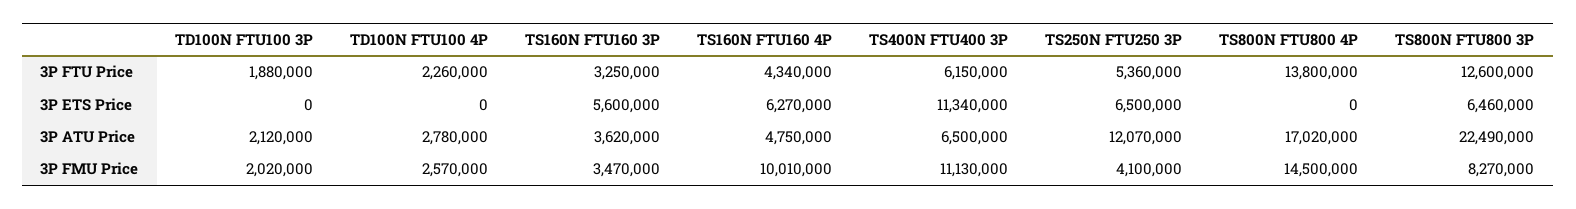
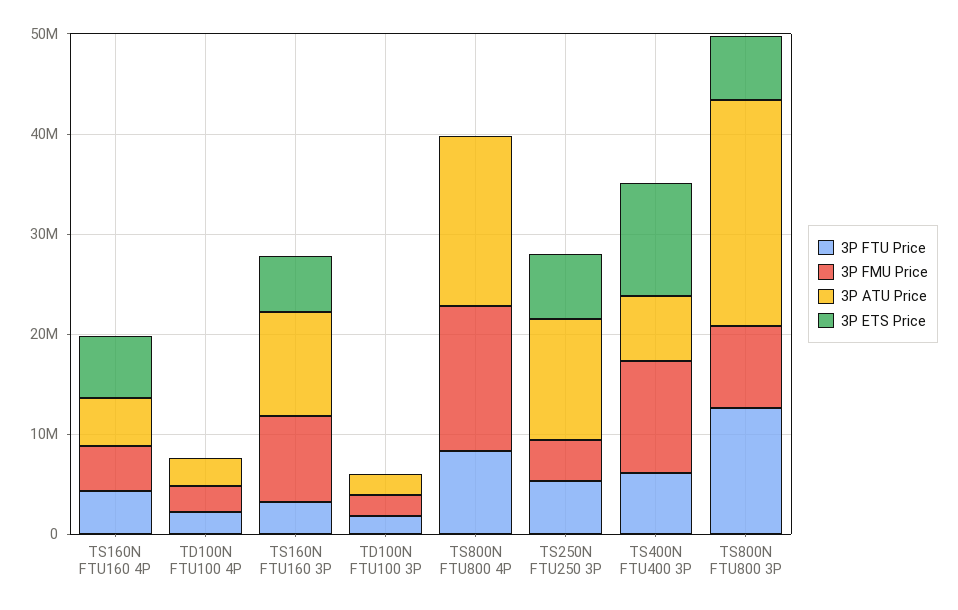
  {
    "3P FTU Price": {
      "TD100N FTU100 3P": 1880000,
      "TD100N FTU100 4P": 2260000,
      "TS160N FTU160 3P": 3250000,
      "TS160N FTU160 4P": 4340000,
      "TS400N FTU400 3P": 6150000,
      "TS250N FTU250 3P": 5360000,
-     "TS800N FTU800 4P": 13800000,
+     "TS800N FTU800 4P": 8000000,
      "TS800N FTU800 3P": 12600000
    },
    "3P ETS Price": {
      "TD100N FTU100 3P": 0,
      "TD100N FTU100 4P": 0,
      "TS160N FTU160 3P": 5600000,
      "TS160N FTU160 4P": 6270000,
      "TS400N FTU400 3P": 11340000,
      "TS250N FTU250 3P": 6500000,
      "TS800N FTU800 4P": 0,
      "TS800N FTU800 3P": 6460000
    },
    "3P ATU Price": {
      "TD100N FTU100 3P": 2120000,
      "TD100N FTU100 4P": 2780000,
-     "TS160N FTU160 3P": 3620000,
+     "TS160N FTU160 3P": 10000000,
      "TS160N FTU160 4P": 4750000,
      "TS400N FTU400 3P": 6500000,
      "TS250N FTU250 3P": 12070000,
      "TS800N FTU800 4P": 17020000,
      "TS800N FTU800 3P": 22490000
    },
    "3P FMU Price": {
      "TD100N FTU100 3P": 2020000,
      "TD100N FTU100 4P": 2570000,
-     "TS160N FTU160 3P": 3470000,
+     "TS160N FTU160 3P": 8000000,
-     "TS160N FTU160 4P": 10010000,
+     "TS160N FTU160 4P": 4000000,
      "TS400N FTU400 3P": 11130000,
      "TS250N FTU250 3P": 4100000,
      "TS800N FTU800 4P": 14500000,
      "TS800N FTU800 3P": 8270000
    }
  }

